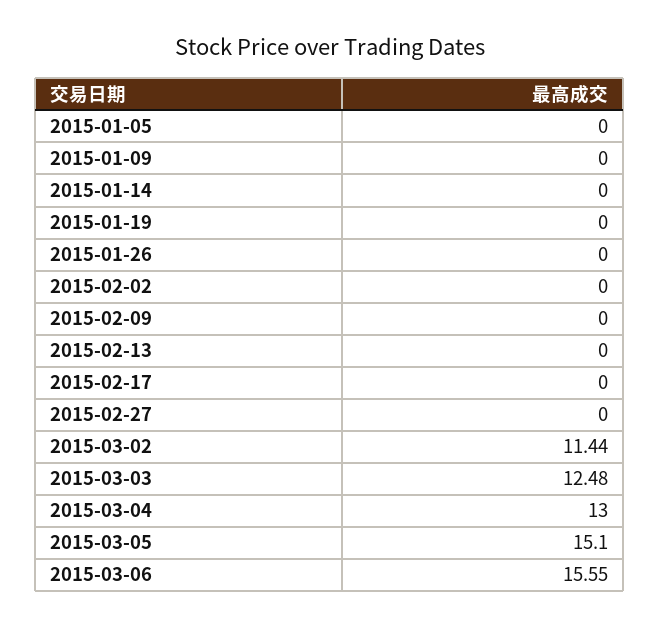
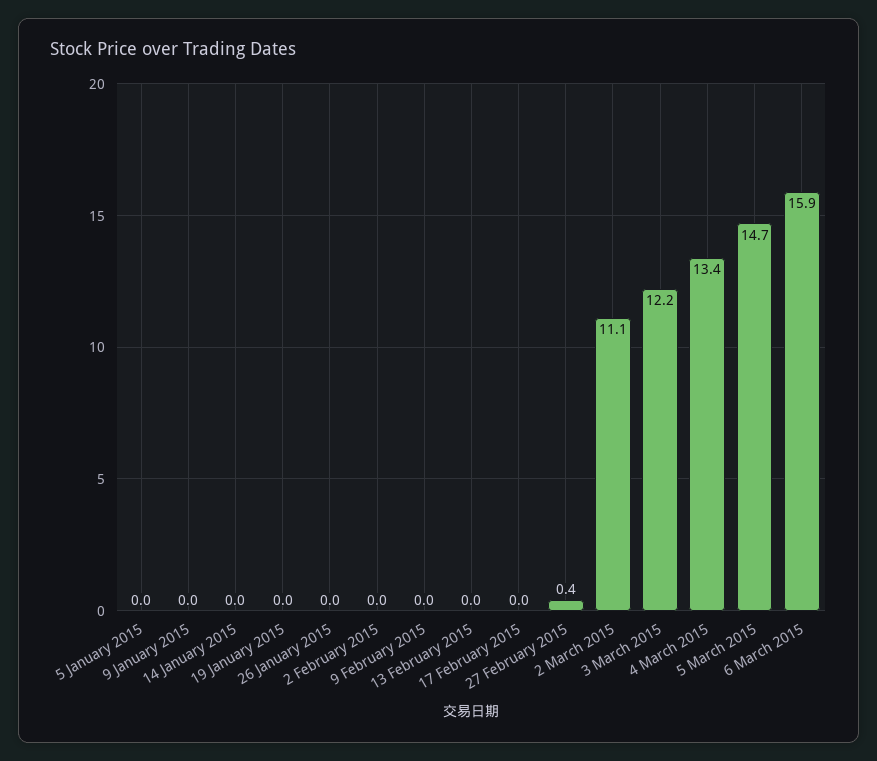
  {
    "2015-01-05": 0,
    "2015-01-09": 0,
    "2015-01-14": 0,
    "2015-01-19": 0,
    "2015-01-26": 0,
    "2015-02-02": 0,
    "2015-02-09": 0,
    "2015-02-13": 0,
    "2015-02-17": 0,
-   "2015-02-27": 0,
+   "2015-02-27": 0.4,
-   "2015-03-02": 11.44,
+   "2015-03-02": 11.1,
-   "2015-03-03": 12.48,
+   "2015-03-03": 12.2,
-   "2015-03-04": 13,
+   "2015-03-04": 13.4,
-   "2015-03-05": 15.1,
+   "2015-03-05": 14.7,
-   "2015-03-06": 15.55
+   "2015-03-06": 15.9
  }

